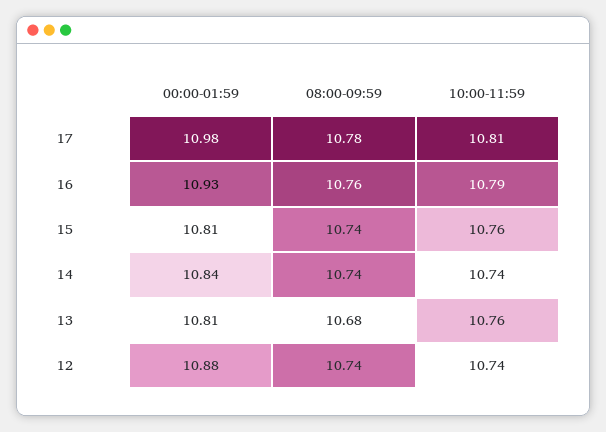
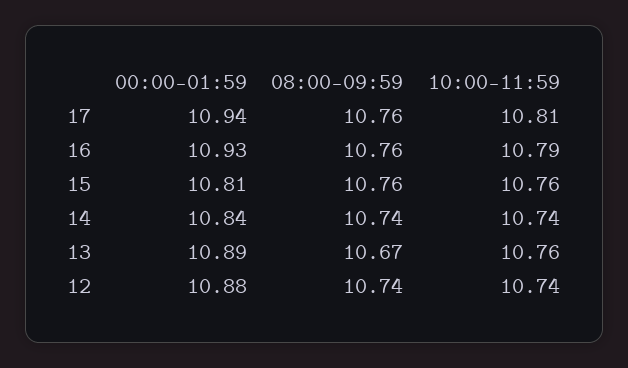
  {
    "00:00-01:59": {
-     "17": 10.98,
+     "17": 10.94,
      "16": 10.93,
      "15": 10.81,
      "14": 10.84,
-     "13": 10.81,
+     "13": 10.89,
      "12": 10.88
    },
    "08:00-09:59": {
-     "17": 10.78,
+     "17": 10.76,
      "16": 10.76,
-     "15": 10.74,
+     "15": 10.76,
      "14": 10.74,
-     "13": 10.68,
+     "13": 10.67,
      "12": 10.74
    },
    "10:00-11:59": {
      "17": 10.81,
      "16": 10.79,
      "15": 10.76,
      "14": 10.74,
      "13": 10.76,
      "12": 10.74
    }
  }

